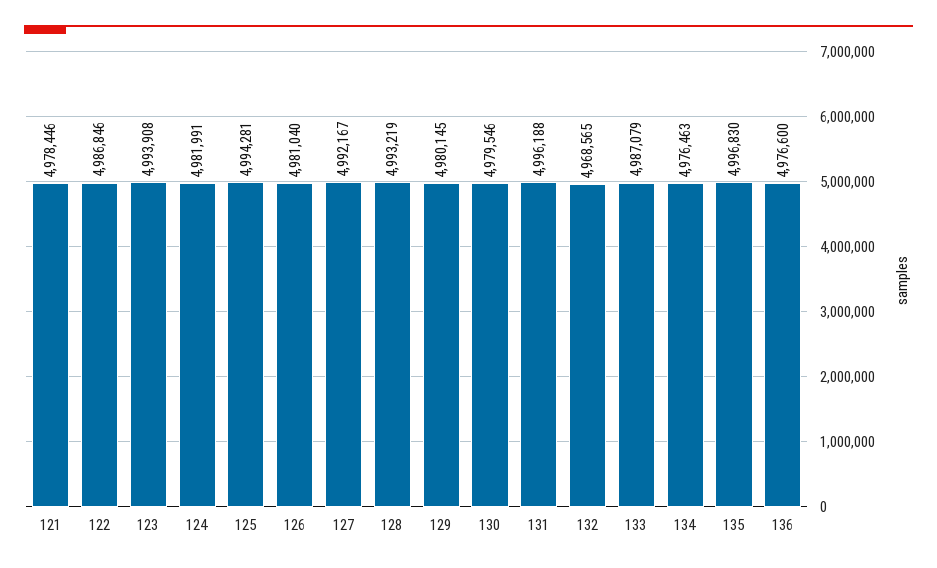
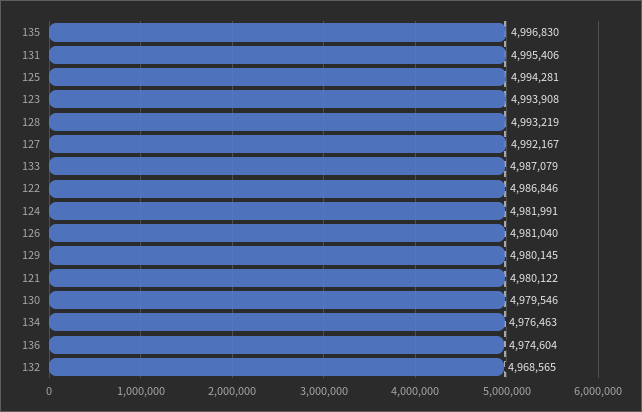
  {
-   "121": 4978446,
+   "121": 4980122,
    "122": 4986846,
    "123": 4993908,
    "124": 4981991,
    "125": 4994281,
    "126": 4981040,
    "127": 4992167,
    "128": 4993219,
    "129": 4980145,
    "130": 4979546,
-   "131": 4996188,
+   "131": 4995406,
    "132": 4968565,
    "133": 4987079,
    "134": 4976463,
    "135": 4996830,
-   "136": 4976600
+   "136": 4974604
  }

